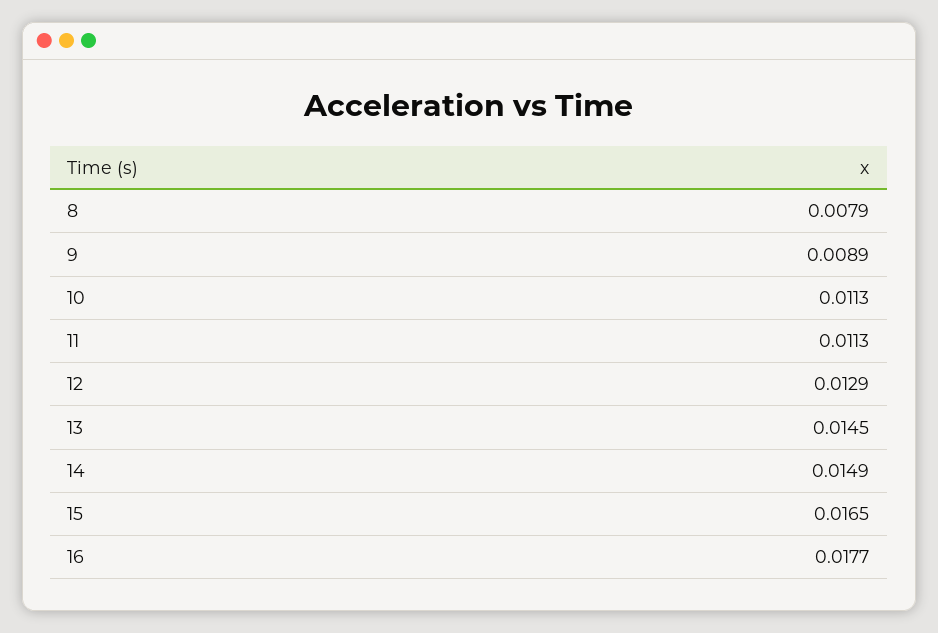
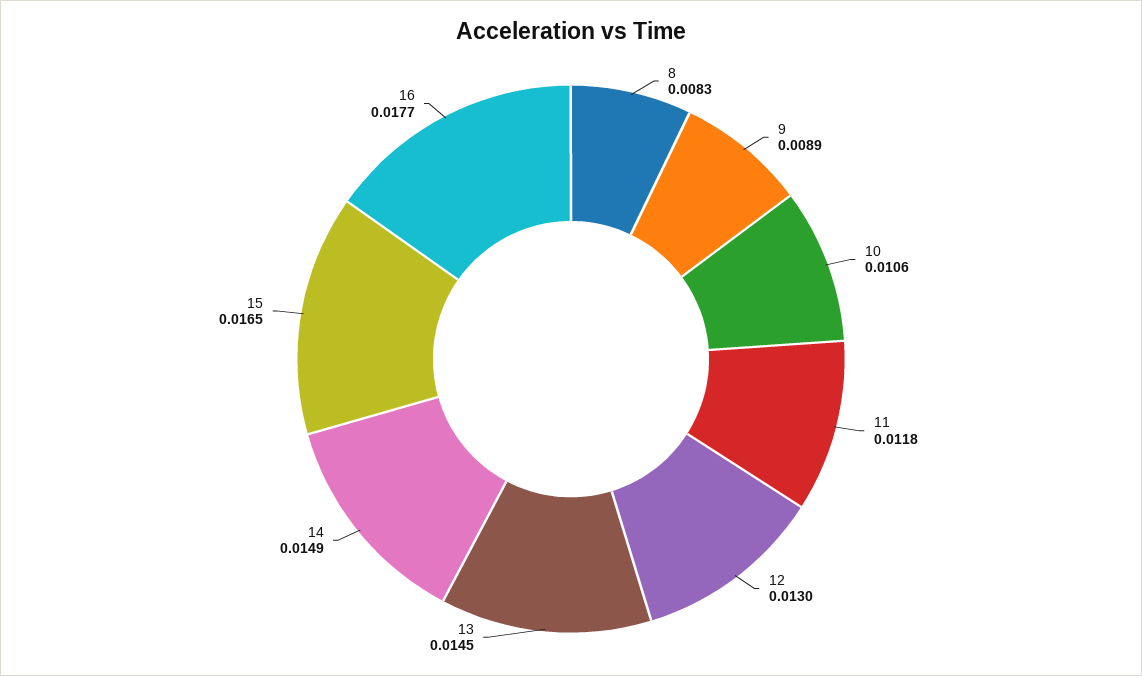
  {
-   "8": 0.0079,
+   "8": 0.0083,
    "9": 0.0089,
-   "10": 0.0113,
+   "10": 0.0106,
-   "11": 0.0113,
+   "11": 0.0118,
-   "12": 0.0129,
+   "12": 0.013,
    "13": 0.0145,
    "14": 0.0149,
    "15": 0.0165,
    "16": 0.0177
  }

